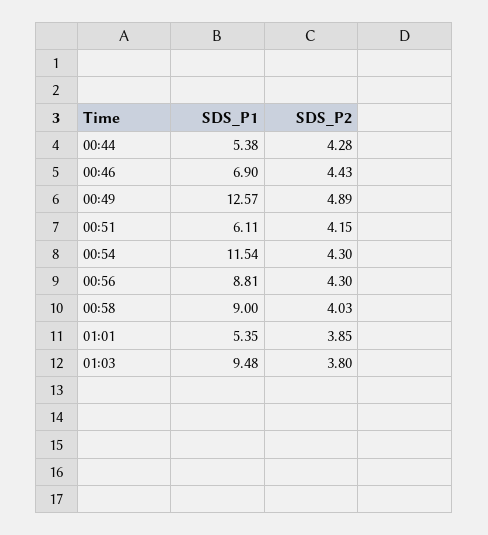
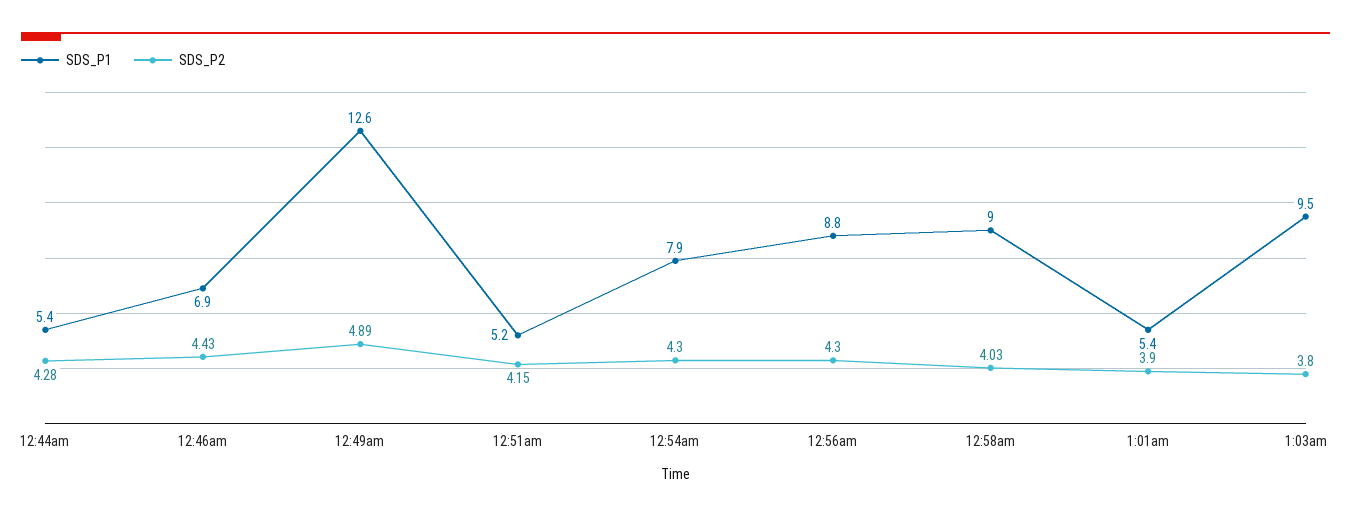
  {
    "SDS_P1": {
      "00:44": 5.38,
      "00:46": 6.9,
      "00:49": 12.57,
-     "00:51": 6.11,
+     "00:51": 5.2,
-     "00:54": 11.54,
+     "00:54": 7.9,
      "00:56": 8.81,
      "00:58": 9,
      "01:01": 5.35,
      "01:03": 9.48
    },
    "SDS_P2": {
      "00:44": 4.28,
      "00:46": 4.43,
      "00:49": 4.89,
      "00:51": 4.15,
      "00:54": 4.3,
      "00:56": 4.3,
      "00:58": 4.03,
-     "01:01": 3.85,
+     "01:01": 3.9,
      "01:03": 3.8
    }
  }

